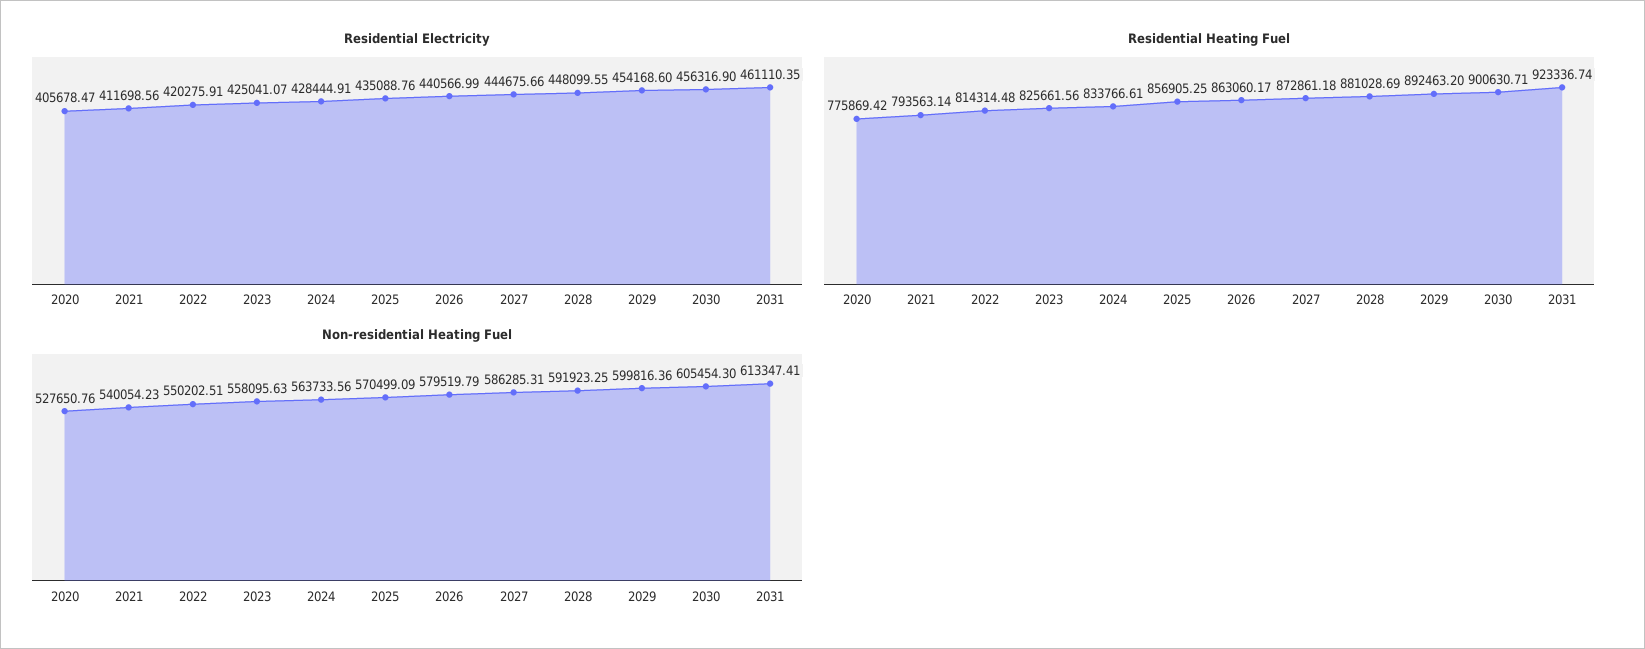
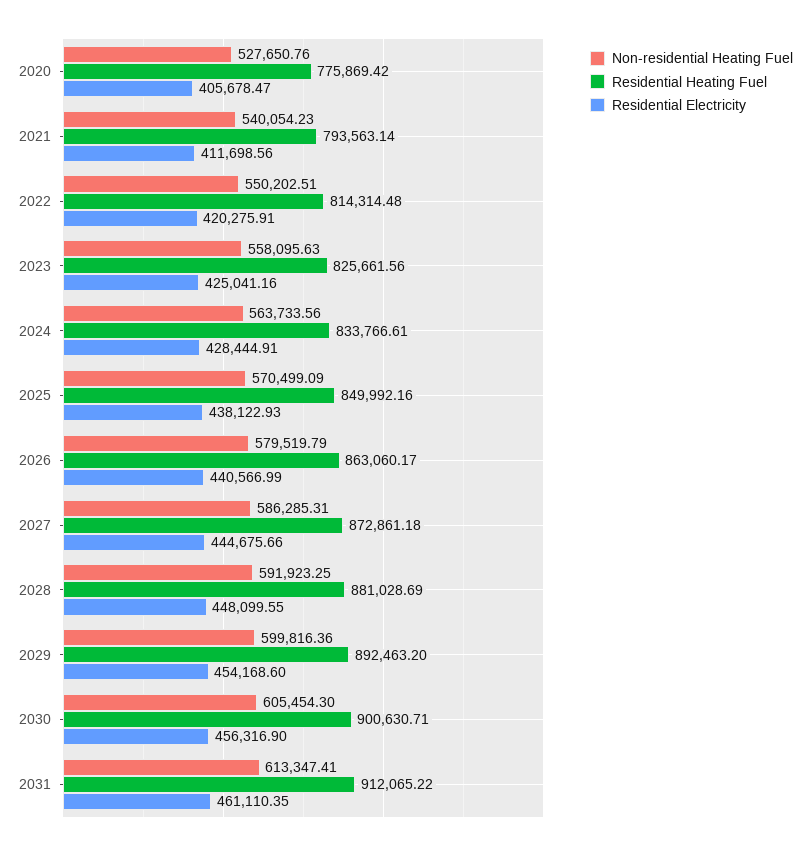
  {
    "Residential Electricity": {
      "2020": 405678.47,
      "2021": 411698.56,
      "2022": 420275.91,
-     "2023": 425041.07,
+     "2023": 425041.16,
      "2024": 428444.91,
-     "2025": 435088.76,
+     "2025": 438122.93,
      "2026": 440566.99,
      "2027": 444675.66,
      "2028": 448099.55,
      "2029": 454168.6,
      "2030": 456316.9,
      "2031": 461110.35
    },
    "Residential Heating Fuel": {
      "2020": 775869.42,
      "2021": 793563.14,
      "2022": 814314.48,
      "2023": 825661.56,
      "2024": 833766.61,
-     "2025": 856905.25,
+     "2025": 849992.16,
      "2026": 863060.17,
      "2027": 872861.18,
      "2028": 881028.69,
      "2029": 892463.2,
      "2030": 900630.71,
-     "2031": 923336.74
+     "2031": 912065.22
    },
    "Non-residential Heating Fuel": {
      "2020": 527650.76,
      "2021": 540054.23,
      "2022": 550202.51,
      "2023": 558095.63,
      "2024": 563733.56,
      "2025": 570499.09,
      "2026": 579519.79,
      "2027": 586285.31,
      "2028": 591923.25,
      "2029": 599816.36,
      "2030": 605454.3,
      "2031": 613347.41
    }
  }

